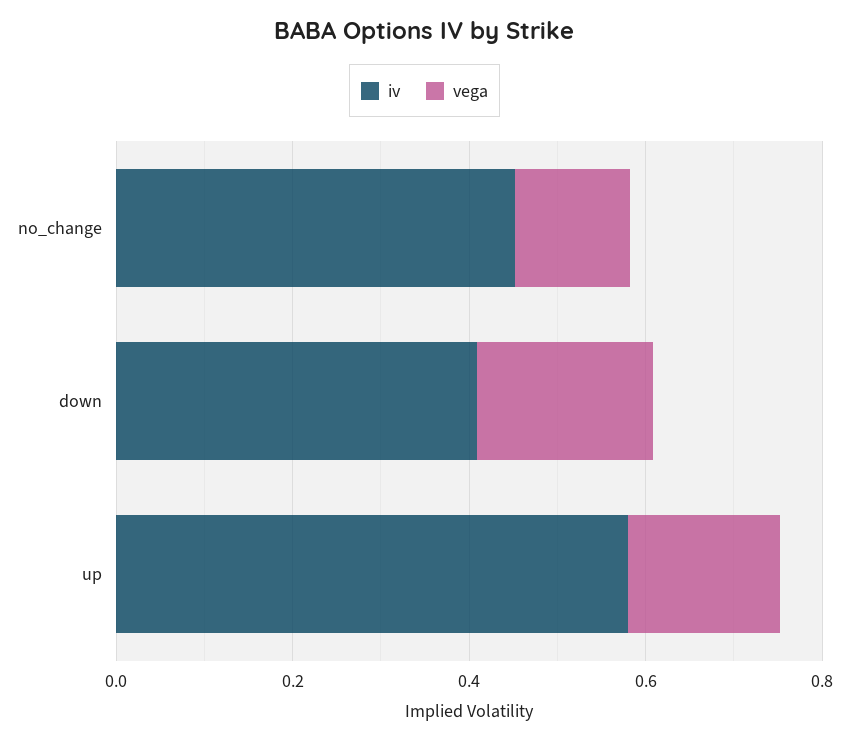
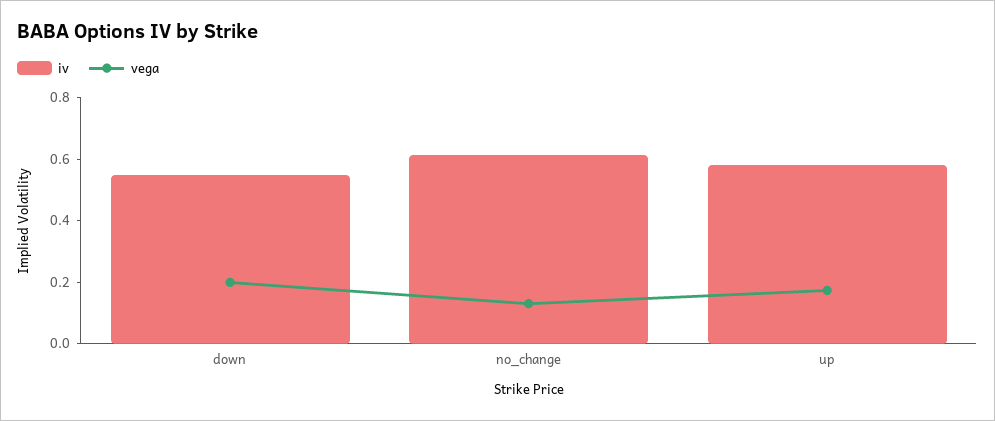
  {
    "iv": {
-     "no_change": 0.45,
+     "no_change": 0.6,
-     "down": 0.4,
+     "down": 0.55,
      "up": 0.6
    },
    "vega": {
      "no_change": 0.15,
      "down": 0.2,
      "up": 0.15
    }
  }

